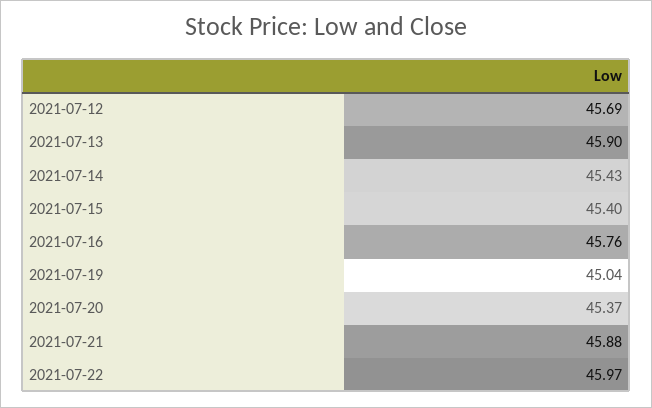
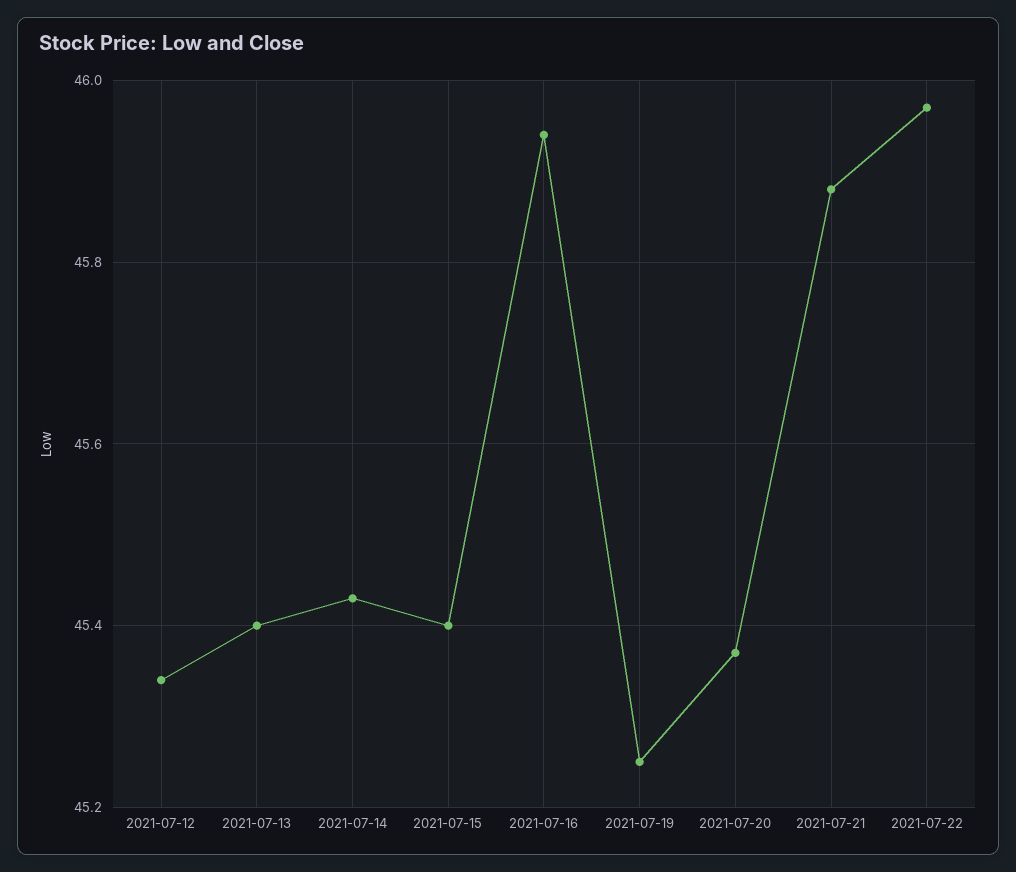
  {
-   "2021-07-12": 45.69,
+   "2021-07-12": 45.35,
-   "2021-07-13": 45.9,
+   "2021-07-13": 45.4,
    "2021-07-14": 45.43,
    "2021-07-15": 45.4,
-   "2021-07-16": 45.76,
+   "2021-07-16": 45.95,
-   "2021-07-19": 45.04,
+   "2021-07-19": 45.25,
    "2021-07-20": 45.37,
    "2021-07-21": 45.88,
    "2021-07-22": 45.97
  }

